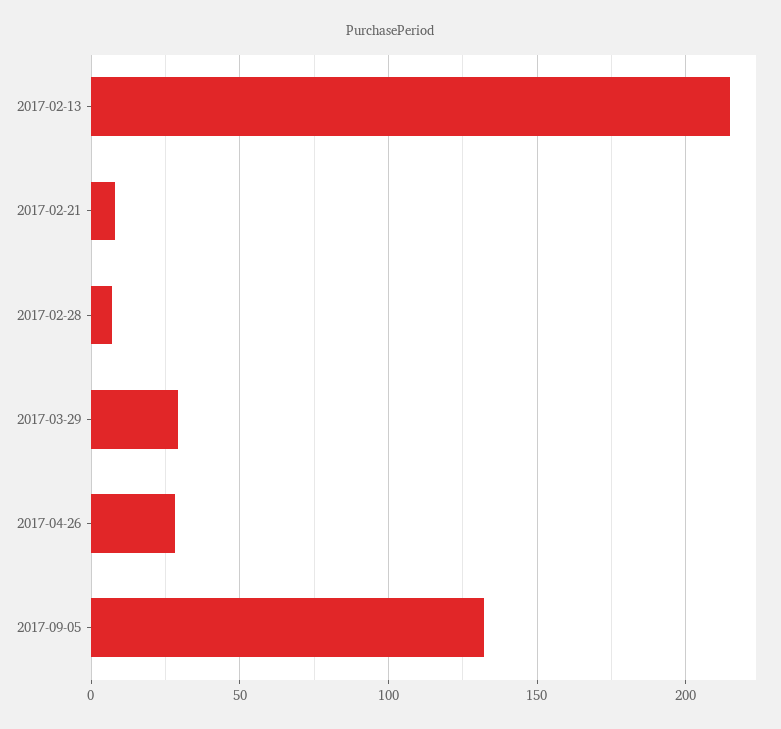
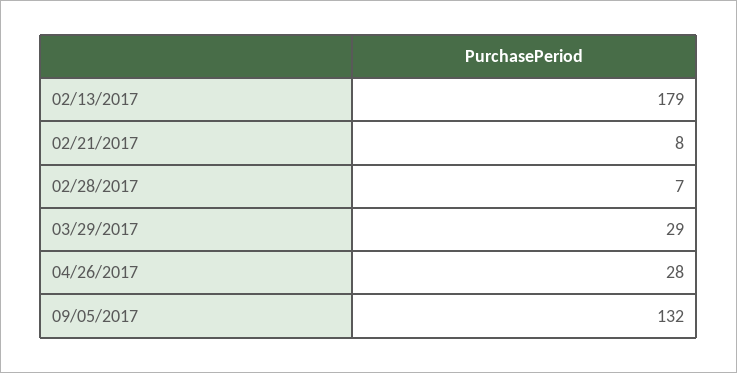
  {
-   "2017-02-13": 215,
+   "2017-02-13": 179,
    "2017-02-21": 8,
    "2017-02-28": 7,
    "2017-03-29": 29,
    "2017-04-26": 28,
    "2017-09-05": 132
  }

